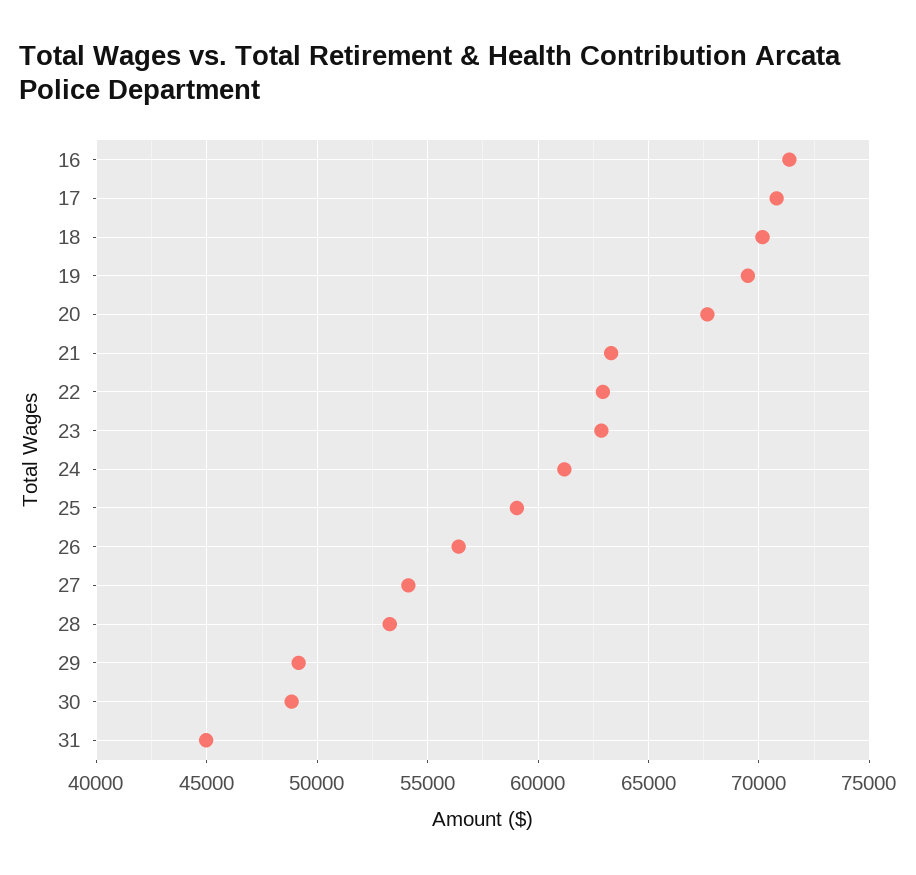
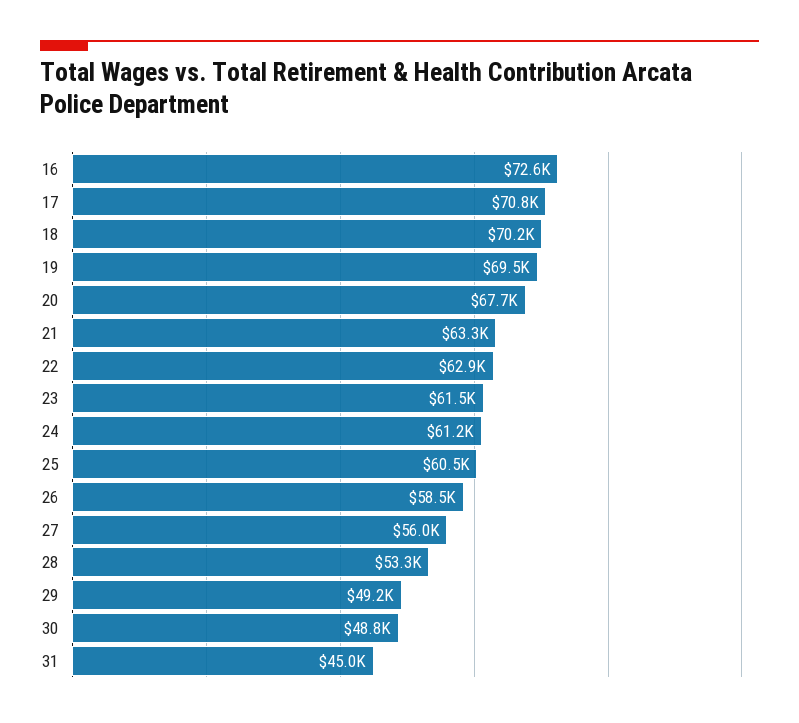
  {
-   "16": 71500,
+   "16": 72600,
    "17": 70800,
    "18": 70200,
    "19": 69500,
    "20": 67700,
    "21": 63300,
    "22": 62900,
-   "23": 63000,
+   "23": 61500,
    "24": 61200,
-   "25": 59000,
+   "25": 60500,
-   "26": 56500,
+   "26": 58500,
-   "27": 54000,
+   "27": 56000,
    "28": 53300,
    "29": 49200,
    "30": 48800,
    "31": 45000
  }

